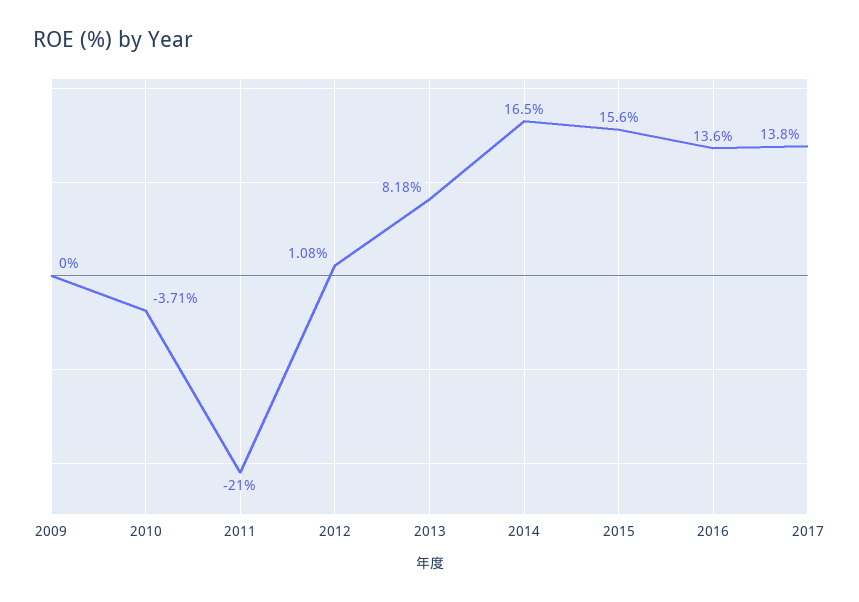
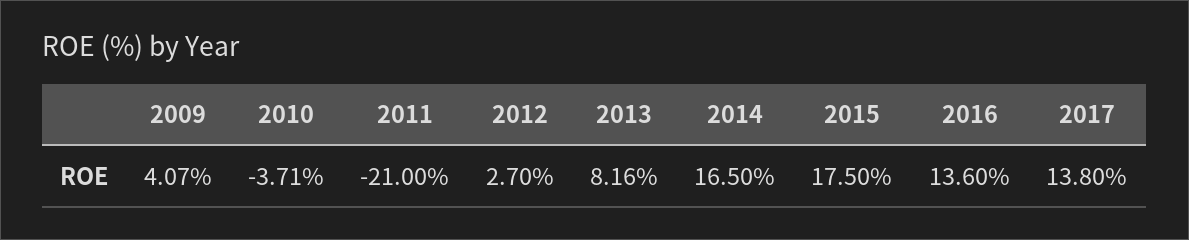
  {
-   "2009": 0,
+   "2009": 4.07,
    "2010": -3.71,
    "2011": -21,
-   "2012": 1.08,
+   "2012": 2.7,
-   "2013": 8.18,
+   "2013": 8.16,
    "2014": 16.5,
-   "2015": 15.6,
+   "2015": 17.5,
    "2016": 13.6,
    "2017": 13.8
  }

